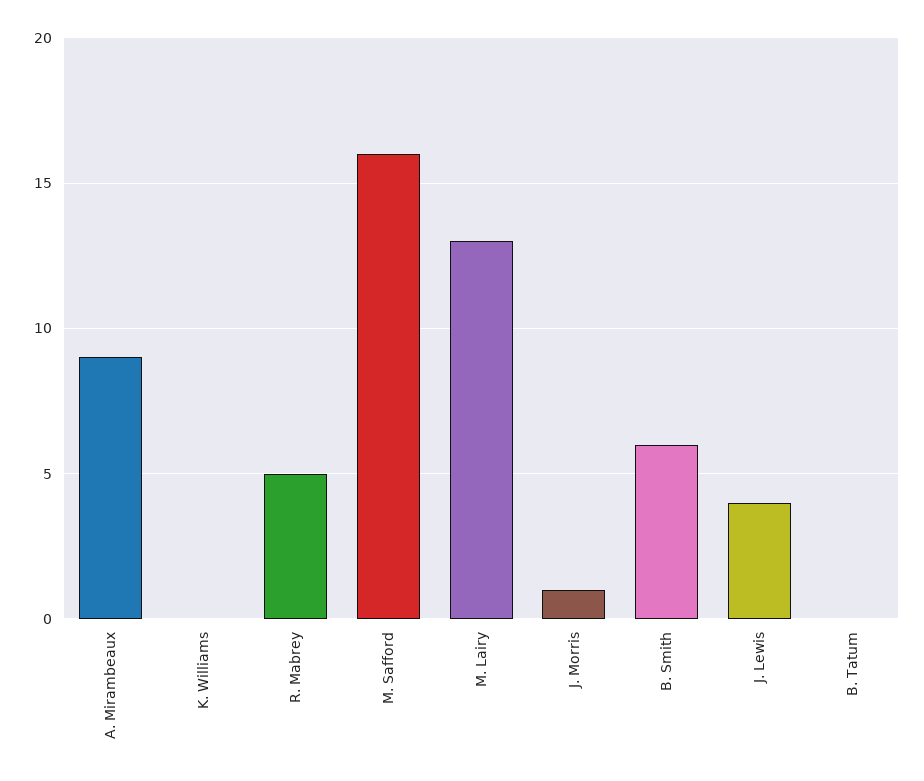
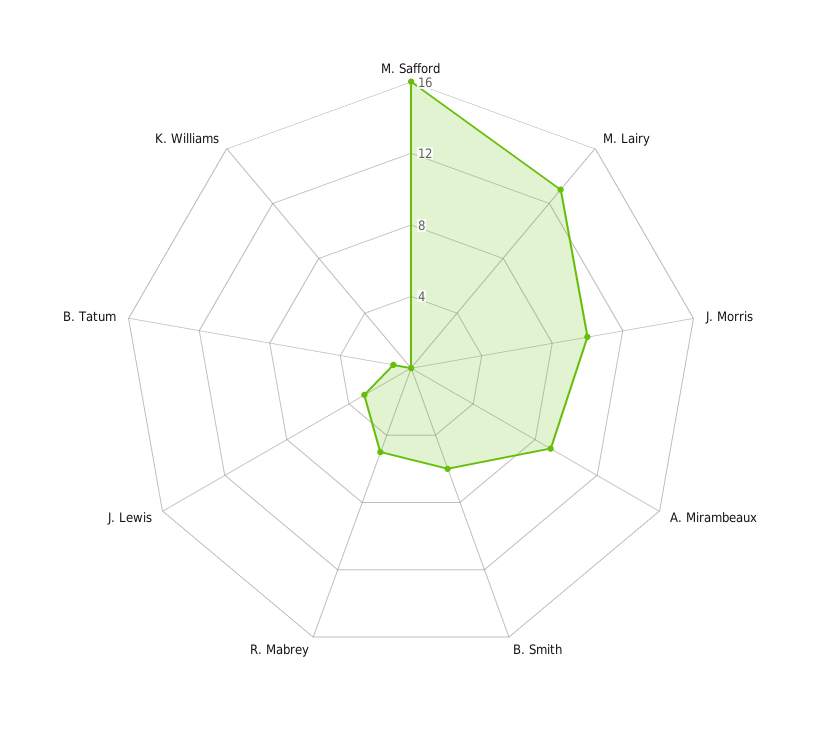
  {
    "A. Mirambeaux": 9,
    "K. Williams": 0,
    "R. Mabrey": 5,
    "M. Safford": 16,
    "M. Lairy": 13,
-   "J. Morris": 1,
+   "J. Morris": 10,
    "B. Smith": 6,
-   "J. Lewis": 4,
+   "J. Lewis": 3,
-   "B. Tatum": 0
+   "B. Tatum": 1
  }

